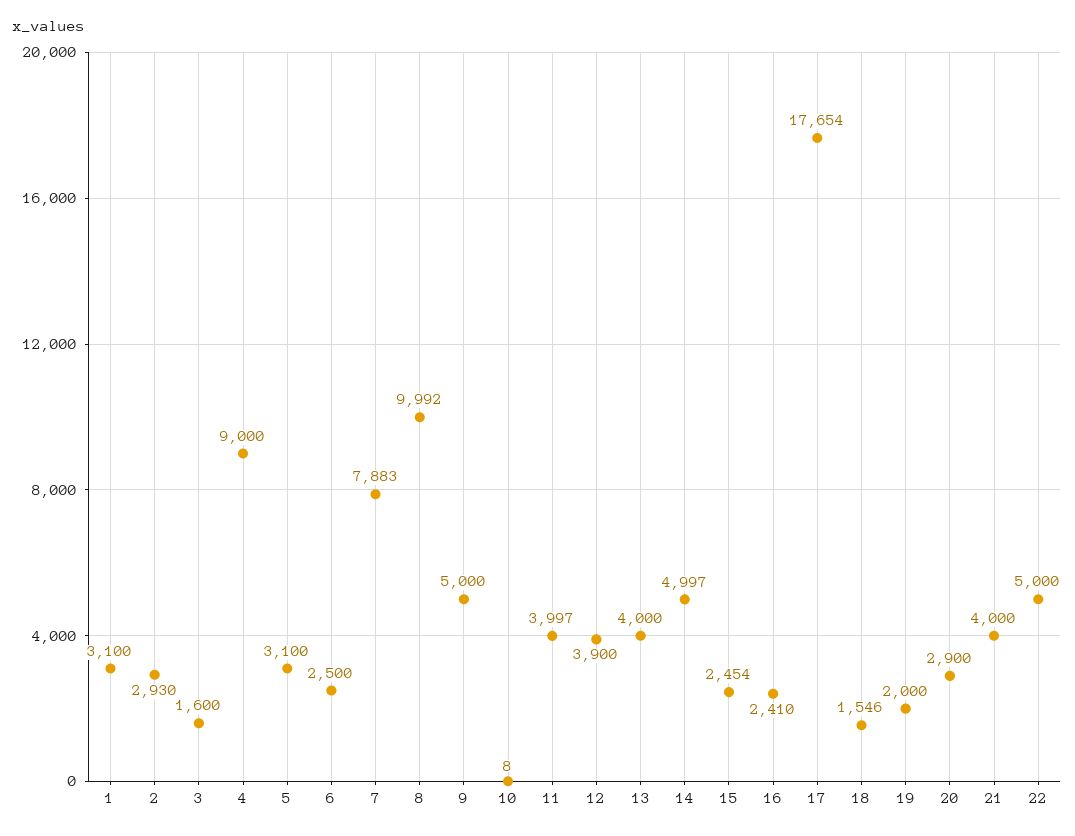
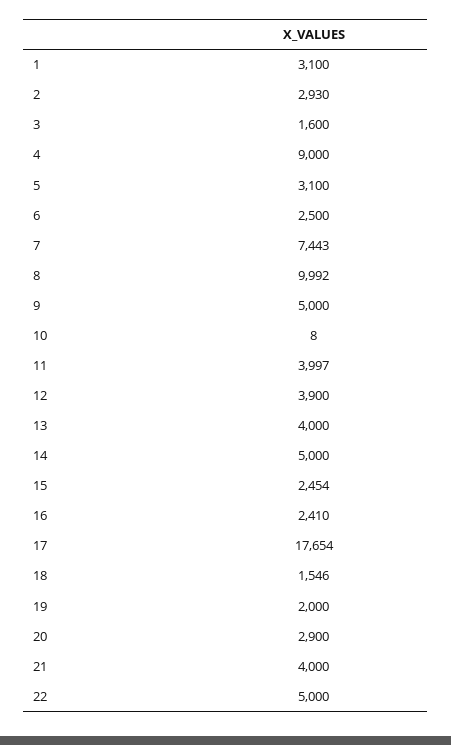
  {
    "1": 3100,
    "2": 2930,
    "3": 1600,
    "4": 9000,
    "5": 3100,
    "6": 2500,
-   "7": 7883,
+   "7": 7443,
    "8": 9992,
    "9": 5000,
    "10": 8,
    "11": 3997,
    "12": 3900,
    "13": 4000,
-   "14": 4997,
+   "14": 5000,
    "15": 2454,
    "16": 2410,
    "17": 17654,
    "18": 1546,
    "19": 2000,
    "20": 2900,
    "21": 4000,
    "22": 5000
  }

